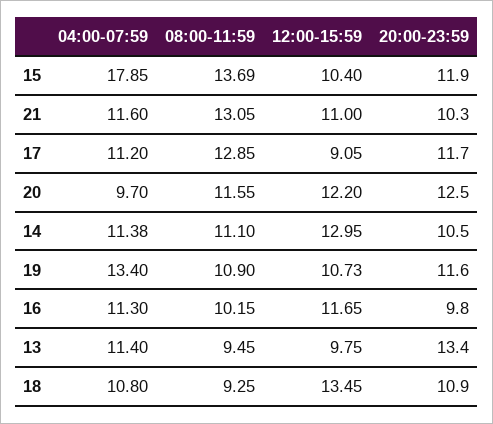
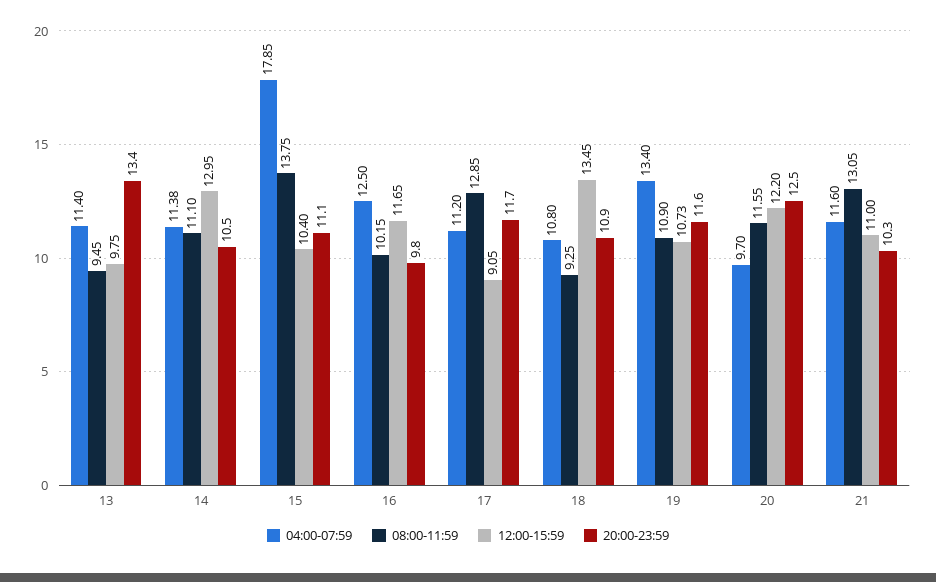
  {
    "04:00-07:59": {
      "15": 17.85,
      "21": 11.6,
      "17": 11.2,
      "20": 9.7,
      "14": 11.38,
      "19": 13.4,
-     "16": 11.3,
+     "16": 12.5,
      "13": 11.4,
      "18": 10.8
    },
    "08:00-11:59": {
-     "15": 13.69,
+     "15": 13.75,
      "21": 13.05,
      "17": 12.85,
      "20": 11.55,
      "14": 11.1,
      "19": 10.9,
      "16": 10.15,
      "13": 9.45,
      "18": 9.25
    },
    "12:00-15:59": {
      "15": 10.4,
      "21": 11,
      "17": 9.05,
      "20": 12.2,
      "14": 12.95,
      "19": 10.73,
      "16": 11.65,
      "13": 9.75,
      "18": 13.45
    },
    "20:00-23:59": {
-     "15": 11.9,
+     "15": 11.1,
      "21": 10.3,
      "17": 11.7,
      "20": 12.5,
      "14": 10.5,
      "19": 11.6,
      "16": 9.8,
      "13": 13.4,
      "18": 10.9
    }
  }

